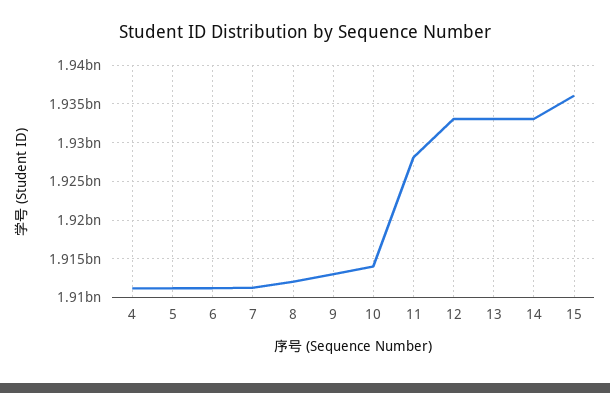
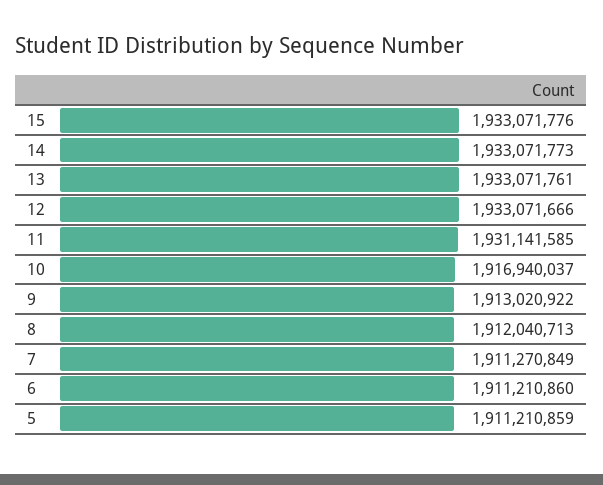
  {
-   "4": 1911000000,
    "5": 1911210859,
    "6": 1911210860,
    "7": 1911270849,
    "8": 1912040713,
    "9": 1913020922,
-   "10": 1914000000,
+   "10": 1916940037,
-   "11": 1928000000,
+   "11": 1931141585,
    "12": 1933071666,
    "13": 1933071761,
    "14": 1933071773,
-   "15": 1936000000
+   "15": 1933071776
  }

